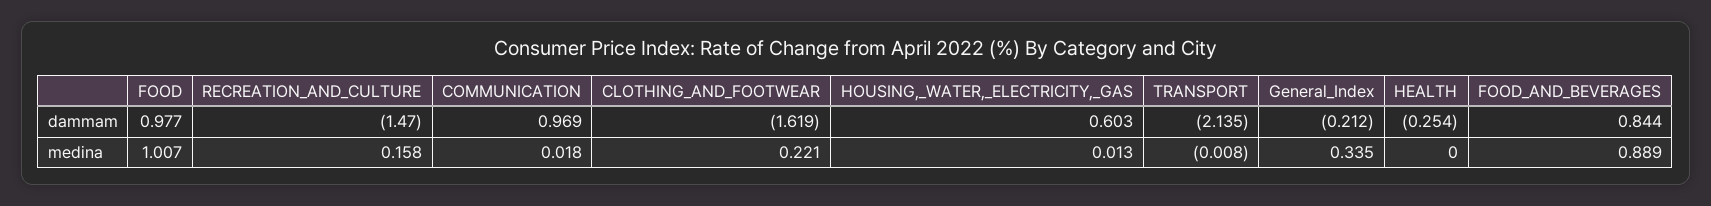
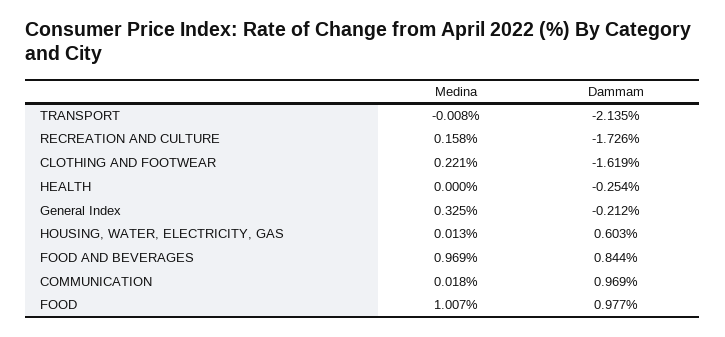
  {
    "FOOD": {
      "dammam": 0.977,
      "medina": 1.007
    },
    "RECREATION_AND_CULTURE": {
-     "dammam": -1.47,
+     "dammam": -1.726,
      "medina": 0.158
    },
    "COMMUNICATION": {
      "dammam": 0.969,
      "medina": 0.018
    },
    "CLOTHING_AND_FOOTWEAR": {
      "dammam": -1.619,
      "medina": 0.221
    },
    "HOUSING,_WATER,_ELECTRICITY,_GAS": {
      "dammam": 0.603,
      "medina": 0.013
    },
    "TRANSPORT": {
      "dammam": -2.135,
      "medina": -0.008
    },
    "General_Index": {
      "dammam": -0.212,
-     "medina": 0.335
+     "medina": 0.325
    },
    "HEALTH": {
      "dammam": -0.254,
      "medina": 0
    },
    "FOOD_AND_BEVERAGES": {
      "dammam": 0.844,
-     "medina": 0.889
+     "medina": 0.969
    }
  }

